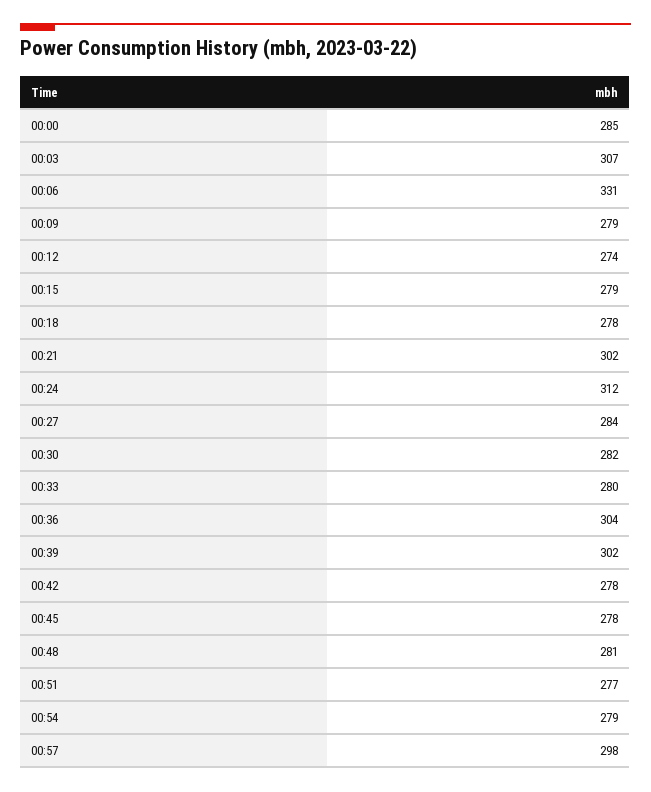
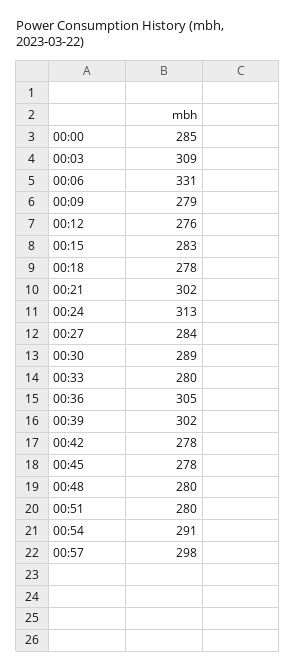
  {
    "00:00": 285,
-   "00:03": 307,
+   "00:03": 309,
    "00:06": 331,
    "00:09": 279,
-   "00:12": 274,
+   "00:12": 276,
-   "00:15": 279,
+   "00:15": 283,
    "00:18": 278,
    "00:21": 302,
-   "00:24": 312,
+   "00:24": 313,
    "00:27": 284,
-   "00:30": 282,
+   "00:30": 289,
    "00:33": 280,
-   "00:36": 304,
+   "00:36": 305,
    "00:39": 302,
    "00:42": 278,
    "00:45": 278,
-   "00:48": 281,
+   "00:48": 280,
-   "00:51": 277,
+   "00:51": 280,
-   "00:54": 279,
+   "00:54": 291,
    "00:57": 298
  }

